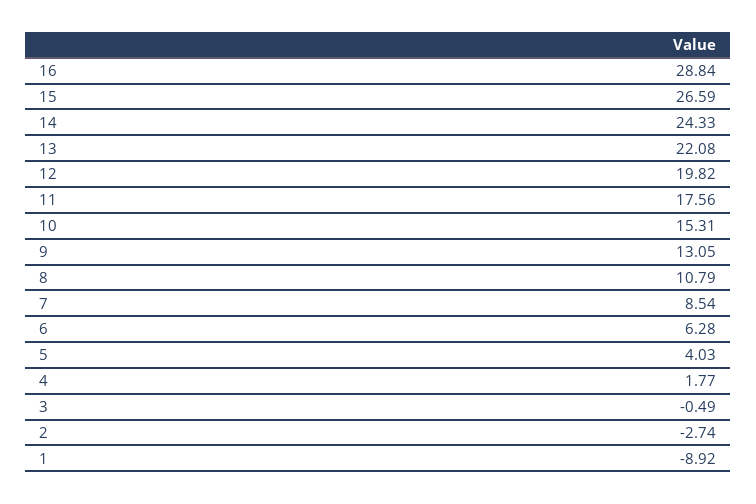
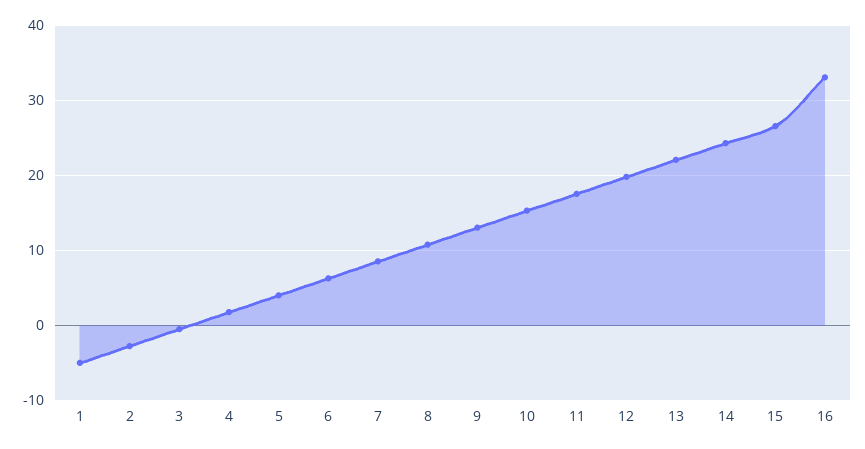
  {
-   "16": 28.84,
+   "16": 33,
    "15": 26.59,
    "14": 24.33,
    "13": 22.08,
    "12": 19.82,
    "11": 17.56,
    "10": 15.31,
    "9": 13.05,
    "8": 10.79,
    "7": 8.54,
    "6": 6.28,
    "5": 4.03,
    "4": 1.77,
    "3": -0.49,
    "2": -2.74,
-   "1": -8.92
+   "1": -5
  }

